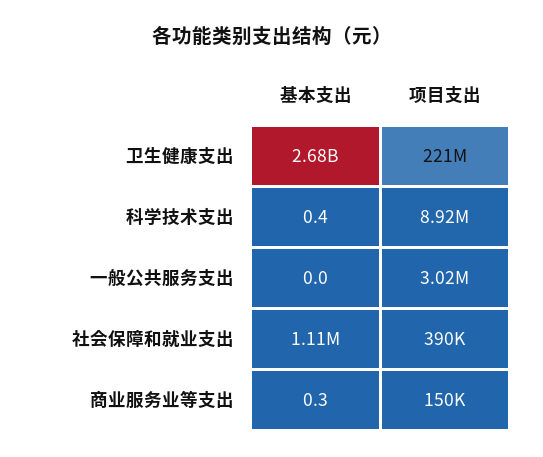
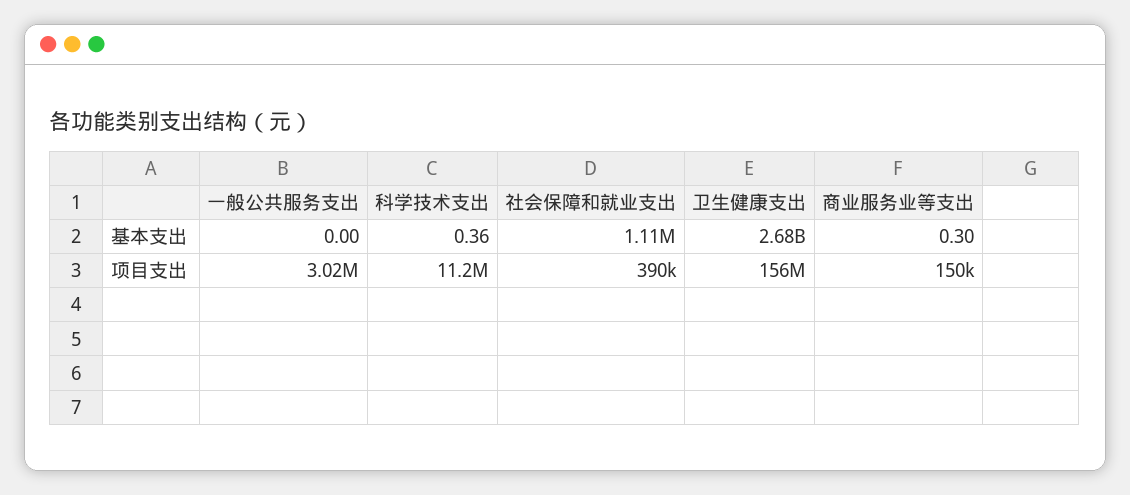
  {
    "基本支出": {
      "卫生健康支出": 2680000000,
      "科学技术支出": 0.36,
      "一般公共服务支出": 0,
      "社会保障和就业支出": 1110000,
      "商业服务业等支出": 0.3
    },
    "项目支出": {
-     "卫生健康支出": 221000000,
+     "卫生健康支出": 156000000,
-     "科学技术支出": 8920000,
+     "科学技术支出": 11200000,
      "一般公共服务支出": 3020000,
      "社会保障和就业支出": 390000,
      "商业服务业等支出": 150000
    }
  }

